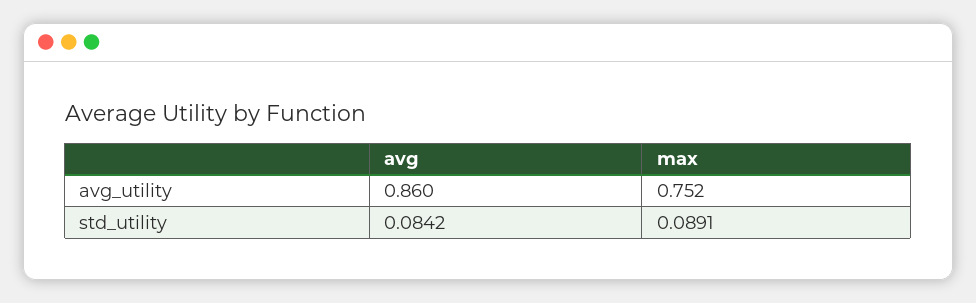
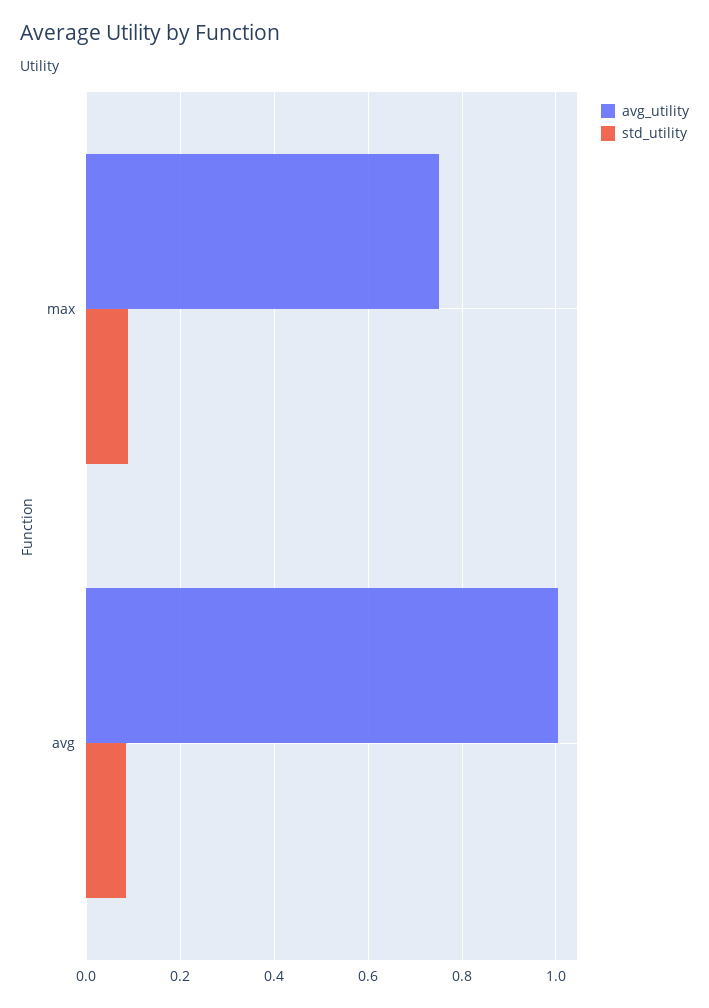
  {
    "avg_utility": {
-     "avg": 0.86,
+     "avg": 1,
      "max": 0.752
    },
    "std_utility": {
      "avg": 0.0842,
      "max": 0.0891
    }
  }

